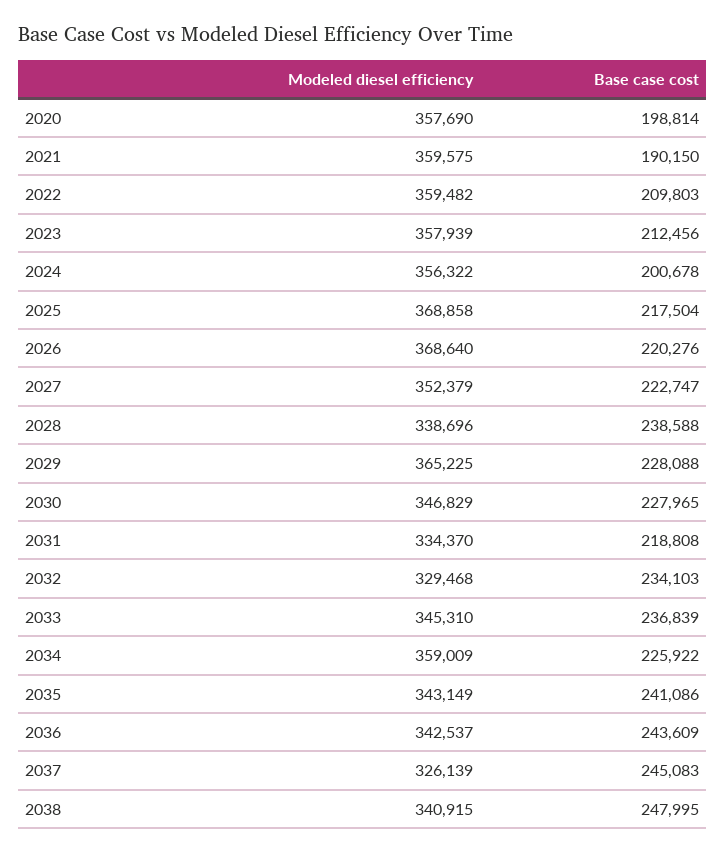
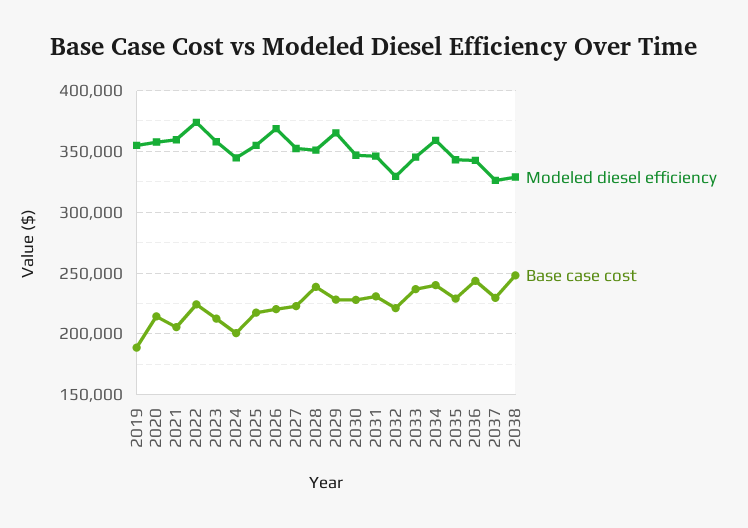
  {
    "Modeled diesel efficiency": {
      "2020": 357690,
      "2021": 359575,
-     "2022": 359482,
+     "2022": 375000,
      "2023": 357939,
-     "2024": 356322,
+     "2024": 345000,
-     "2025": 368858,
+     "2025": 355000,
      "2026": 368640,
      "2027": 352379,
-     "2028": 338696,
+     "2028": 350000,
      "2029": 365225,
      "2030": 346829,
-     "2031": 334370,
+     "2031": 345000,
      "2032": 329468,
      "2033": 345310,
      "2034": 359009,
      "2035": 343149,
      "2036": 342537,
      "2037": 326139,
-     "2038": 340915
+     "2038": 330000,
+     "2019": 355000
    },
    "Base case cost": {
-     "2020": 198814,
+     "2020": 215000,
-     "2021": 190150,
+     "2021": 205000,
-     "2022": 209803,
+     "2022": 225000,
      "2023": 212456,
      "2024": 200678,
      "2025": 217504,
      "2026": 220276,
      "2027": 222747,
      "2028": 238588,
      "2029": 228088,
      "2030": 227965,
-     "2031": 218808,
+     "2031": 230000,
-     "2032": 234103,
+     "2032": 220000,
      "2033": 236839,
-     "2034": 225922,
+     "2034": 240000,
-     "2035": 241086,
+     "2035": 230000,
      "2036": 243609,
-     "2037": 245083,
+     "2037": 230000,
-     "2038": 247995
+     "2038": 247995,
+     "2019": 190000
    }
  }

